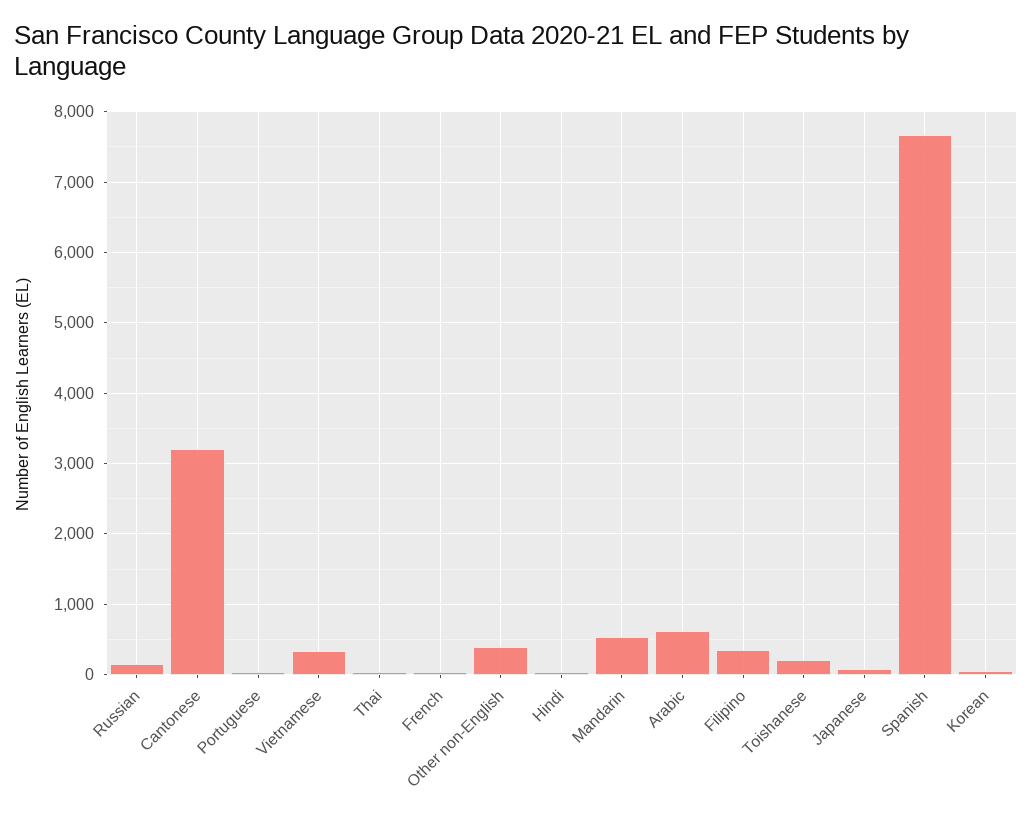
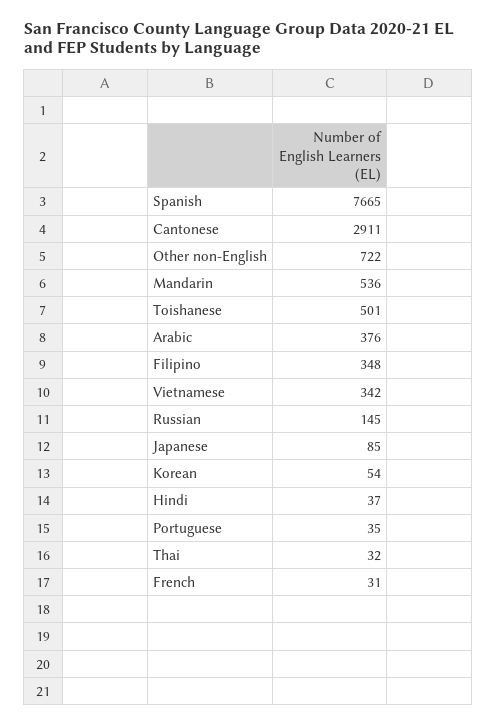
  {
    "Russian": 145,
-   "Cantonese": 3200,
+   "Cantonese": 2911,
    "Portuguese": 35,
    "Vietnamese": 342,
    "Thai": 32,
    "French": 31,
-   "Other non-English": 400,
+   "Other non-English": 722,
    "Hindi": 37,
    "Mandarin": 536,
-   "Arabic": 600,
+   "Arabic": 376,
    "Filipino": 348,
-   "Toishanese": 200,
+   "Toishanese": 501,
    "Japanese": 85,
    "Spanish": 7665,
    "Korean": 54
  }

